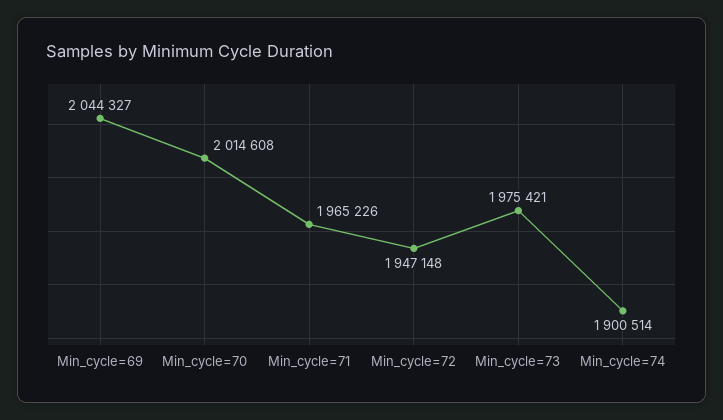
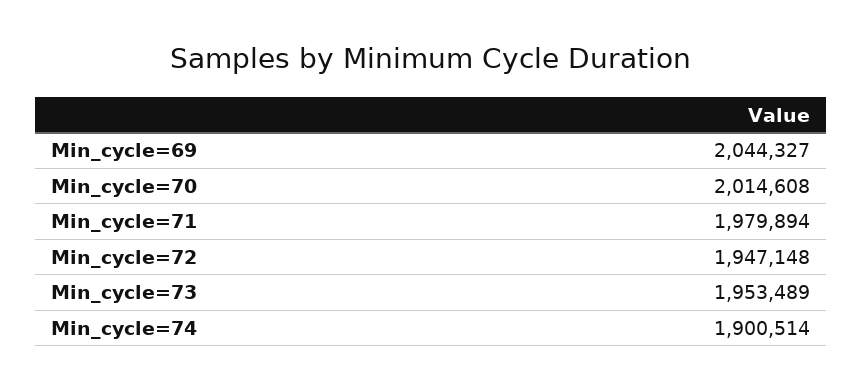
  {
    "Min_cycle=69": 2044327,
    "Min_cycle=70": 2014608,
-   "Min_cycle=71": 1965226,
+   "Min_cycle=71": 1979894,
    "Min_cycle=72": 1947148,
-   "Min_cycle=73": 1975421,
+   "Min_cycle=73": 1953489,
    "Min_cycle=74": 1900514
  }

